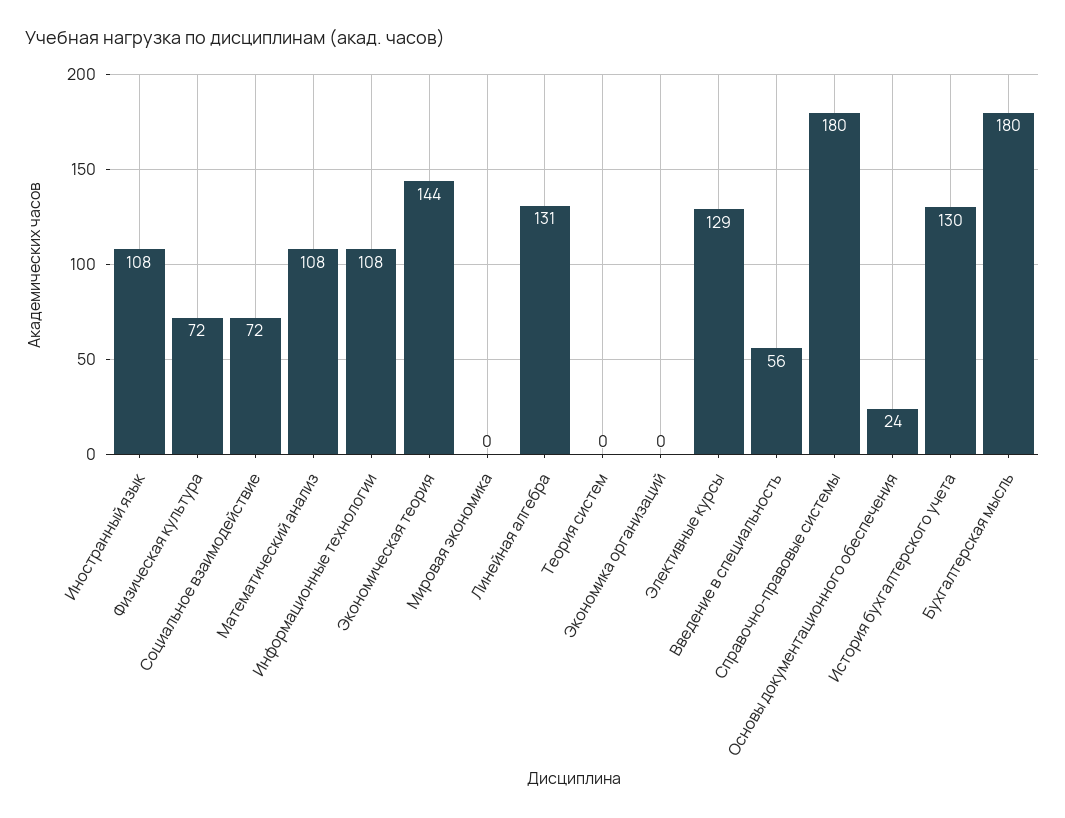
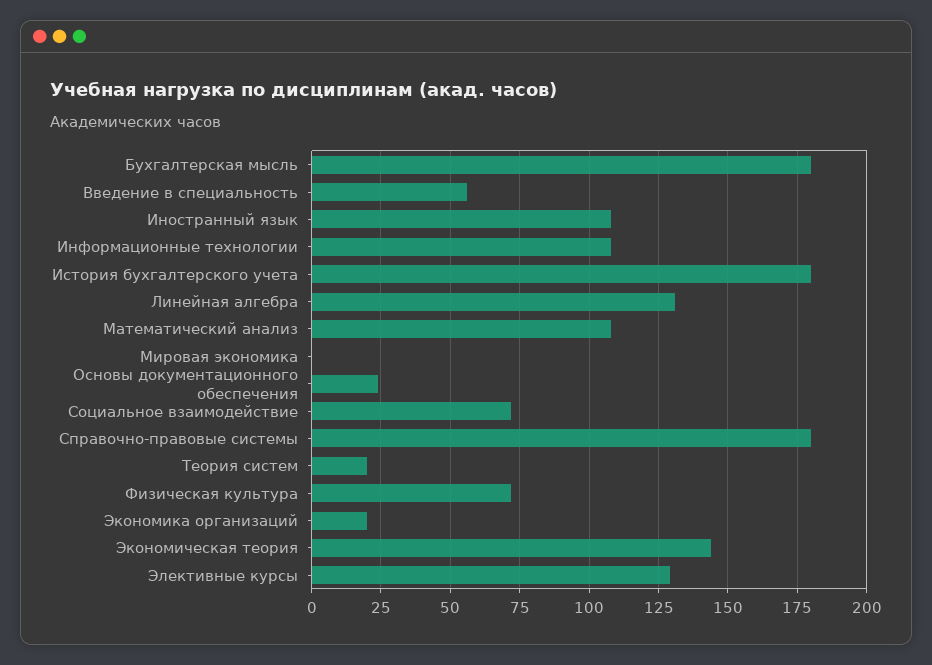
  {
    "Иностранный язык": 108,
    "Физическая культура": 72,
    "Социальное взаимодействие": 72,
    "Математический анализ": 108,
    "Информационные технологии": 108,
    "Экономическая теория": 144,
    "Мировая экономика": 0,
    "Линейная алгебра": 131,
-   "Теория систем": 0,
+   "Теория систем": 20,
-   "Экономика организаций": 0,
+   "Экономика организаций": 20,
    "Элективные курсы": 129,
    "Введение в специальность": 56,
    "Справочно-правовые системы": 180,
    "Основы документационного обеспечения": 24,
-   "История бухгалтерского учета": 130,
+   "История бухгалтерского учета": 180,
    "Бухгалтерская мысль": 180
  }

